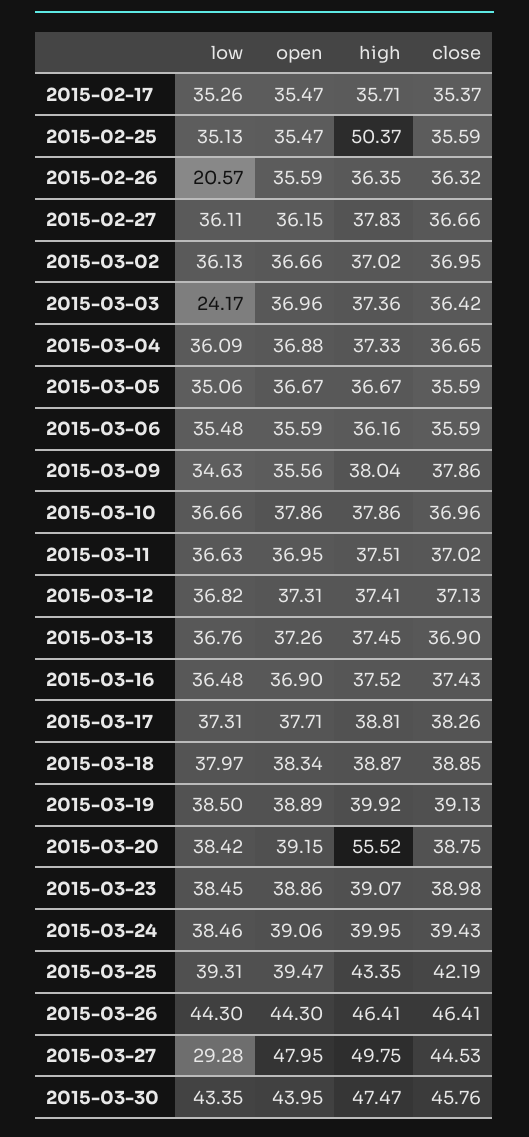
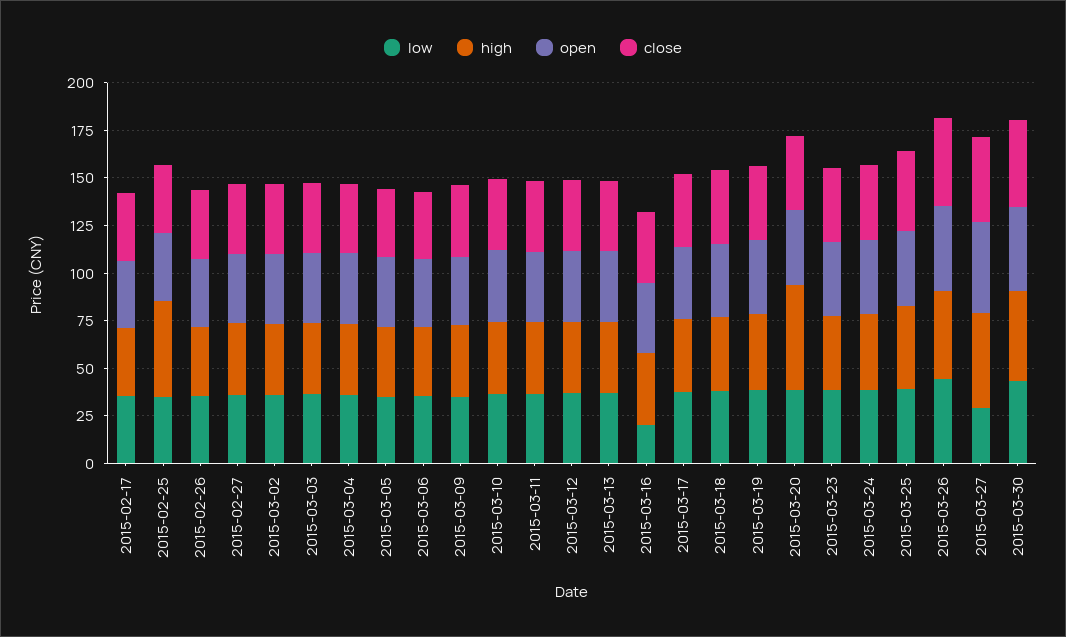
  {
    "low": {
      "2015-02-17": 35.26,
      "2015-02-25": 35.13,
-     "2015-02-26": 20.57,
+     "2015-02-26": 35,
      "2015-02-27": 36.11,
      "2015-03-02": 36.13,
-     "2015-03-03": 24.17,
+     "2015-03-03": 35,
      "2015-03-04": 36.09,
      "2015-03-05": 35.06,
      "2015-03-06": 35.48,
      "2015-03-09": 34.63,
      "2015-03-10": 36.66,
      "2015-03-11": 36.63,
      "2015-03-12": 36.82,
      "2015-03-13": 36.76,
-     "2015-03-16": 36.48,
+     "2015-03-16": 20,
      "2015-03-17": 37.31,
      "2015-03-18": 37.97,
      "2015-03-19": 38.5,
      "2015-03-20": 38.42,
      "2015-03-23": 38.45,
      "2015-03-24": 38.46,
      "2015-03-25": 39.31,
      "2015-03-26": 44.3,
      "2015-03-27": 29.28,
      "2015-03-30": 43.35
    },
    "open": {
      "2015-02-17": 35.47,
      "2015-02-25": 35.47,
      "2015-02-26": 35.59,
      "2015-02-27": 36.15,
      "2015-03-02": 36.66,
      "2015-03-03": 36.96,
      "2015-03-04": 36.88,
      "2015-03-05": 36.67,
      "2015-03-06": 35.59,
      "2015-03-09": 35.56,
      "2015-03-10": 37.86,
      "2015-03-11": 36.95,
      "2015-03-12": 37.31,
      "2015-03-13": 37.26,
      "2015-03-16": 36.9,
      "2015-03-17": 37.71,
      "2015-03-18": 38.34,
      "2015-03-19": 38.89,
      "2015-03-20": 39.15,
      "2015-03-23": 38.86,
      "2015-03-24": 39.06,
      "2015-03-25": 39.47,
      "2015-03-26": 44.3,
      "2015-03-27": 47.95,
      "2015-03-30": 43.95
    },
    "high": {
      "2015-02-17": 35.71,
      "2015-02-25": 50.37,
      "2015-02-26": 36.35,
      "2015-02-27": 37.83,
      "2015-03-02": 37.02,
      "2015-03-03": 37.36,
      "2015-03-04": 37.33,
      "2015-03-05": 36.67,
      "2015-03-06": 36.16,
      "2015-03-09": 38.04,
      "2015-03-10": 37.86,
      "2015-03-11": 37.51,
      "2015-03-12": 37.41,
      "2015-03-13": 37.45,
      "2015-03-16": 37.52,
      "2015-03-17": 38.81,
      "2015-03-18": 38.87,
      "2015-03-19": 39.92,
      "2015-03-20": 55.52,
      "2015-03-23": 39.07,
      "2015-03-24": 39.95,
      "2015-03-25": 43.35,
      "2015-03-26": 46.41,
      "2015-03-27": 49.75,
      "2015-03-30": 47.47
    },
    "close": {
      "2015-02-17": 35.37,
      "2015-02-25": 35.59,
      "2015-02-26": 36.32,
      "2015-02-27": 36.66,
      "2015-03-02": 36.95,
      "2015-03-03": 36.42,
      "2015-03-04": 36.65,
      "2015-03-05": 35.59,
      "2015-03-06": 35.59,
      "2015-03-09": 37.86,
      "2015-03-10": 36.96,
      "2015-03-11": 37.02,
      "2015-03-12": 37.13,
      "2015-03-13": 36.9,
      "2015-03-16": 37.43,
      "2015-03-17": 38.26,
      "2015-03-18": 38.85,
      "2015-03-19": 39.13,
      "2015-03-20": 38.75,
      "2015-03-23": 38.98,
      "2015-03-24": 39.43,
      "2015-03-25": 42.19,
      "2015-03-26": 46.41,
      "2015-03-27": 44.53,
      "2015-03-30": 45.76
    }
  }

